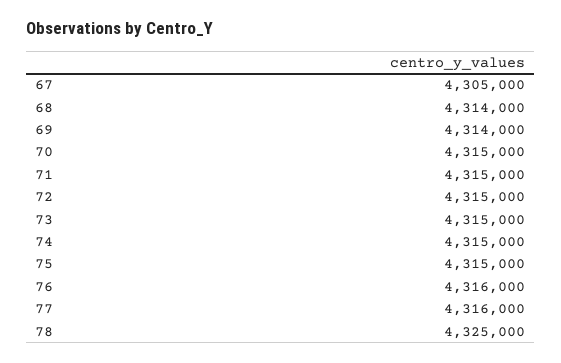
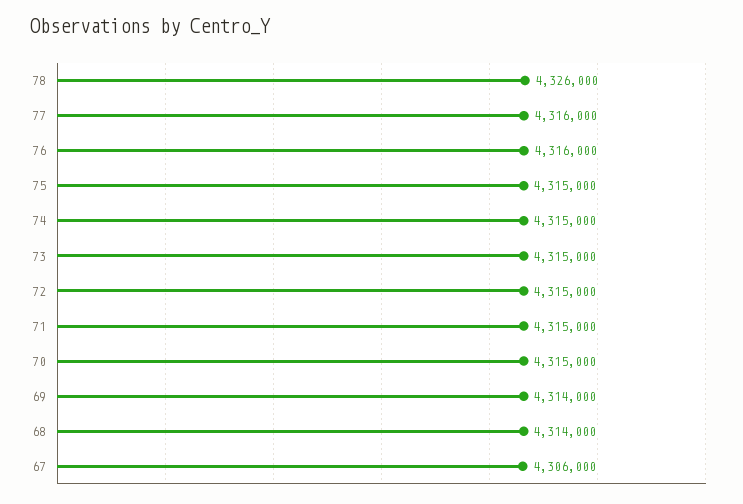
  {
-   "67": 4305000,
+   "67": 4306000,
    "68": 4314000,
    "69": 4314000,
    "70": 4315000,
    "71": 4315000,
    "72": 4315000,
    "73": 4315000,
    "74": 4315000,
    "75": 4315000,
    "76": 4316000,
    "77": 4316000,
-   "78": 4325000
+   "78": 4326000
  }

